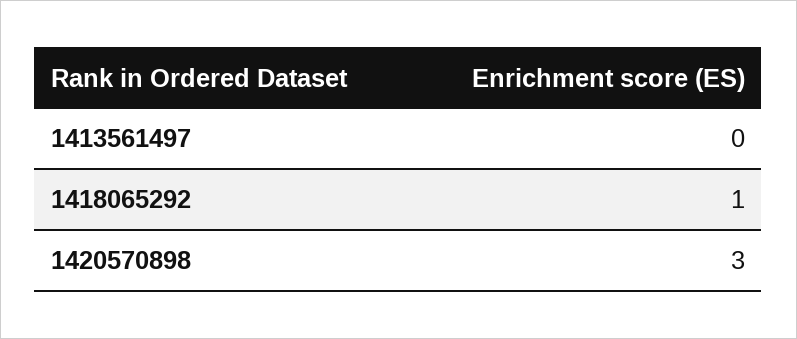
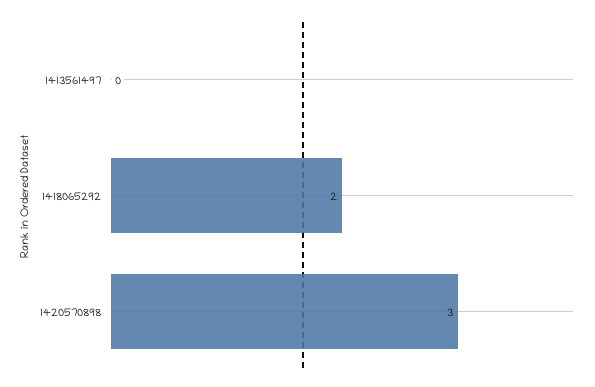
  {
    "1413561497": 0,
-   "1418065292": 1,
+   "1418065292": 2,
    "1420570898": 3
  }

